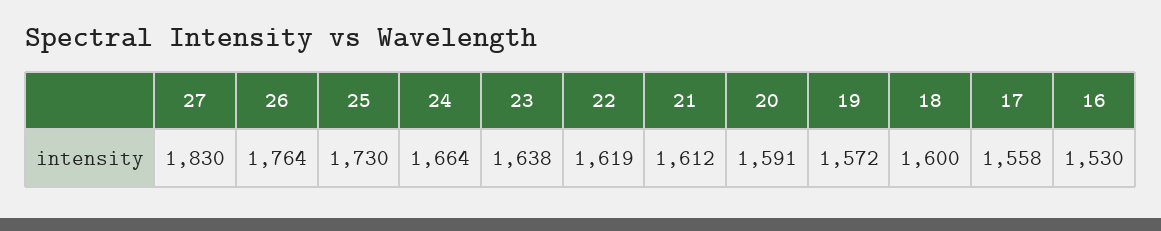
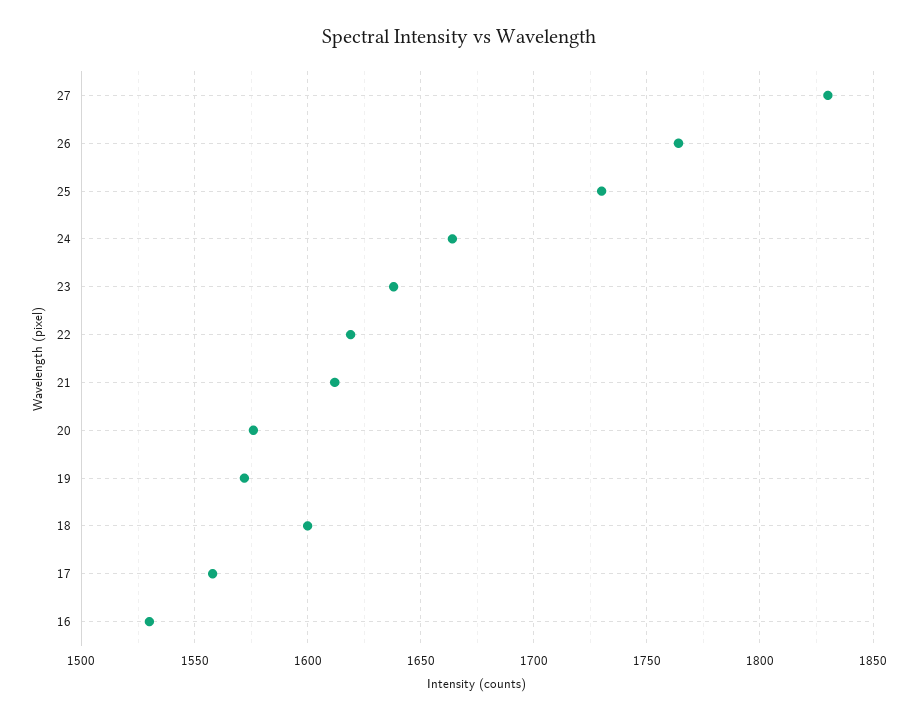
  {
    "27": 1830,
    "26": 1764,
    "25": 1730,
    "24": 1664,
    "23": 1638,
    "22": 1619,
    "21": 1612,
-   "20": 1591,
+   "20": 1575,
    "19": 1572,
    "18": 1600,
    "17": 1558,
    "16": 1530
  }

